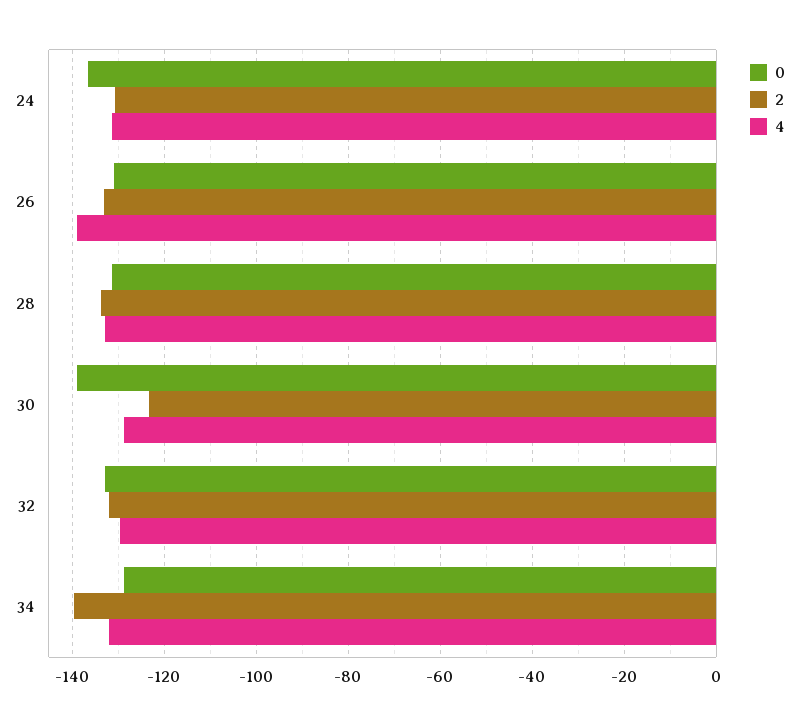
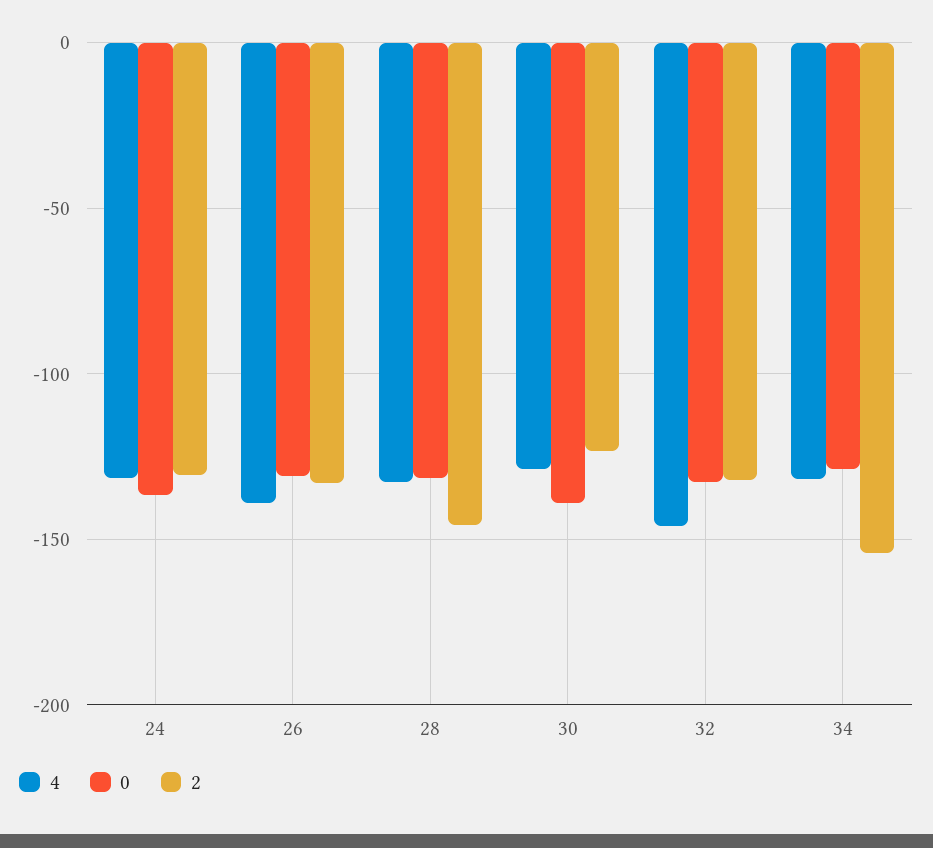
  {
    "0": {
      "24": -136,
      "26": -130,
      "28": -132,
      "30": -138,
      "32": -132,
      "34": -128
    },
    "2": {
      "24": -130,
      "26": -134,
-     "28": -134,
+     "28": -145,
      "30": -124,
      "32": -132,
-     "34": -140
+     "34": -155
    },
    "4": {
      "24": -132,
      "26": -138,
      "28": -132,
      "30": -128,
-     "32": -130,
+     "32": -145,
      "34": -132
    }
  }

